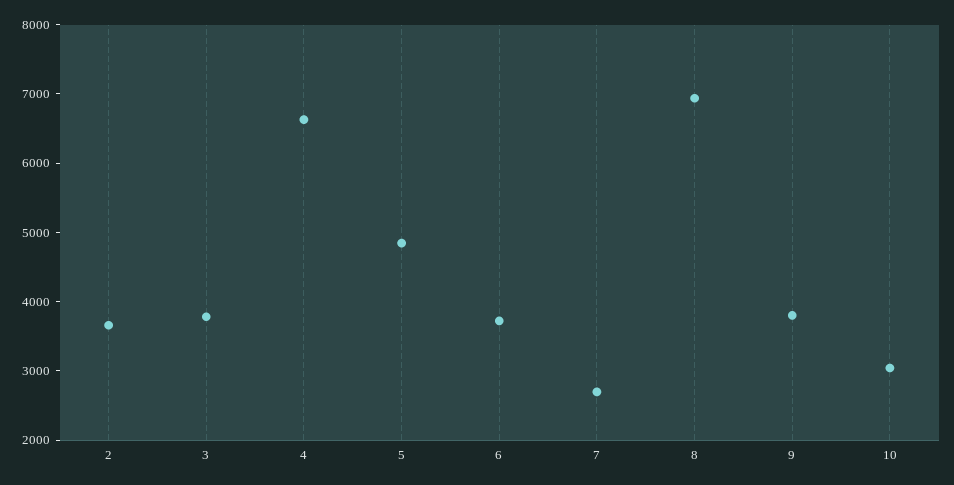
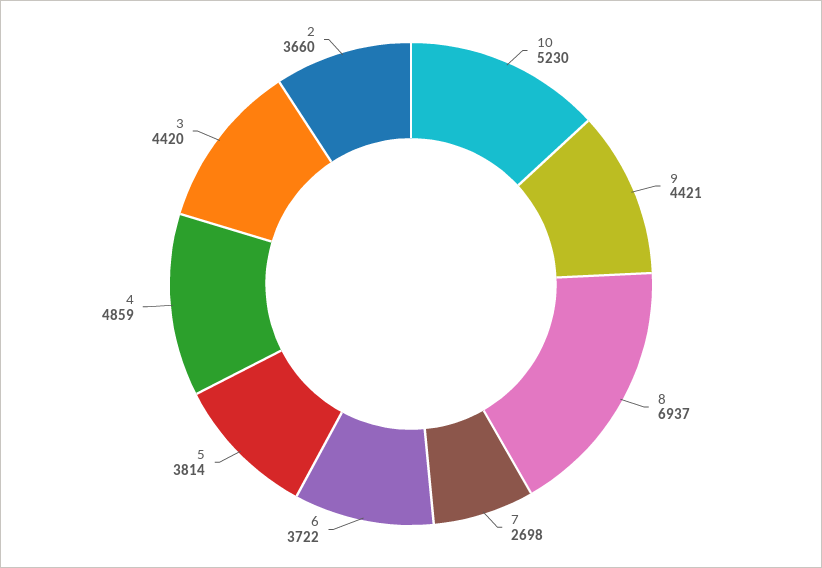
  {
    "2": 3660,
-   "3": 3800,
+   "3": 4420,
-   "4": 6600,
+   "4": 4859,
-   "5": 4800,
+   "5": 3814,
    "6": 3722,
    "7": 2698,
    "8": 6937,
-   "9": 3800,
+   "9": 4421,
-   "10": 3000
+   "10": 5230
  }

